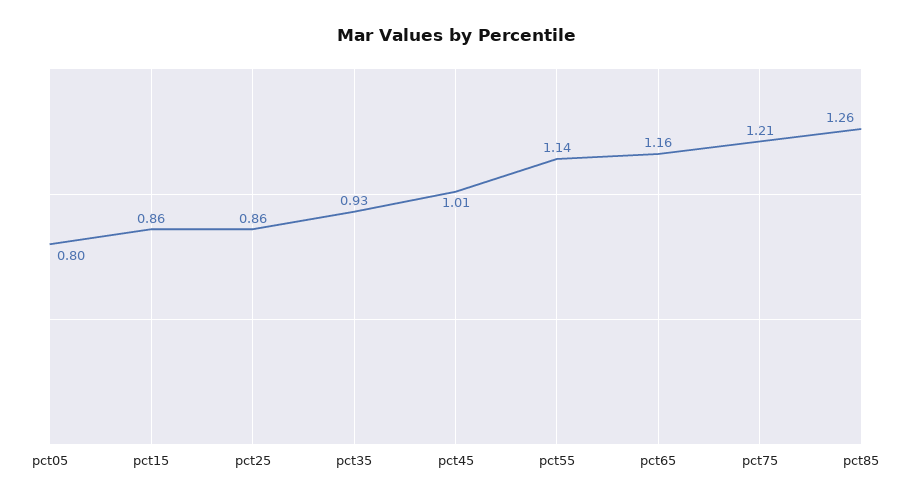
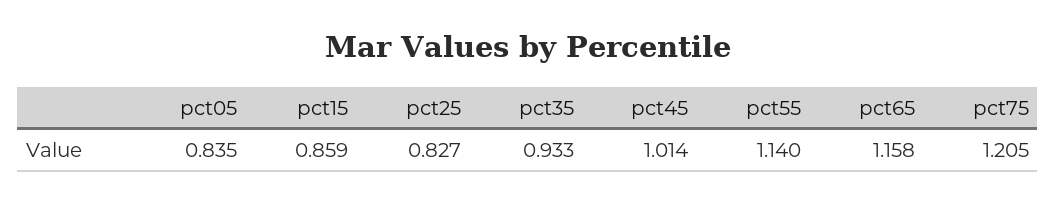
  {
-   "pct05": 0.8,
+   "pct05": 0.835,
    "pct15": 0.859,
-   "pct25": 0.86,
+   "pct25": 0.827,
    "pct35": 0.933,
    "pct45": 1.014,
    "pct55": 1.14,
    "pct65": 1.158,
-   "pct75": 1.205,
+   "pct75": 1.205
-   "pct85": 1.26
  }

